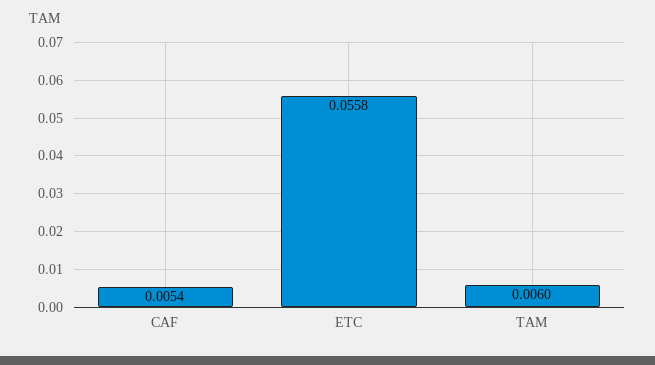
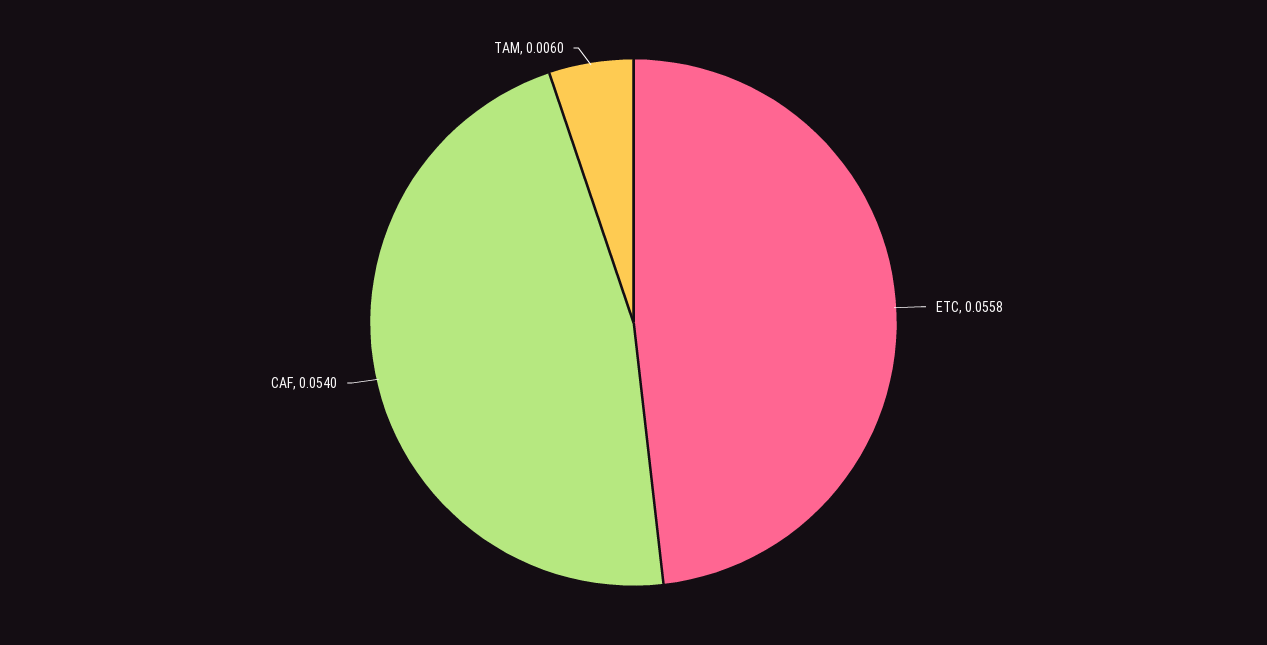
  {
-   "CAF": 0.0054,
+   "CAF": 0.054,
    "ETC": 0.0558,
    "TAM": 0.006
  }

